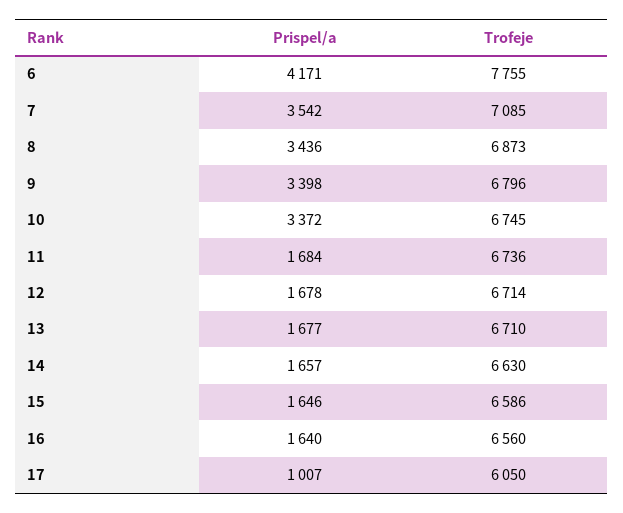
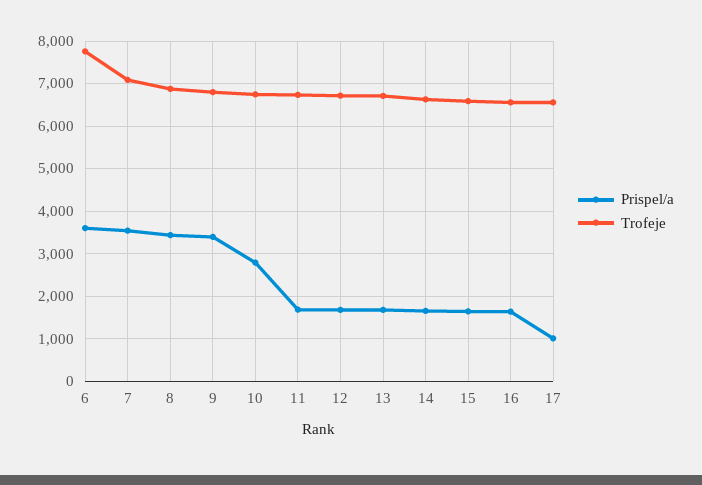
  {
    "Prispel/a": {
-     "6": 4171,
+     "6": 3600,
      "7": 3542,
      "8": 3436,
      "9": 3398,
-     "10": 3372,
+     "10": 2800,
      "11": 1684,
      "12": 1678,
      "13": 1677,
      "14": 1657,
      "15": 1646,
      "16": 1640,
      "17": 1007
    },
    "Trofeje": {
      "6": 7755,
      "7": 7085,
      "8": 6873,
      "9": 6796,
      "10": 6745,
      "11": 6736,
      "12": 6714,
      "13": 6710,
      "14": 6630,
      "15": 6586,
      "16": 6560,
-     "17": 6050
+     "17": 6600
    }
  }

